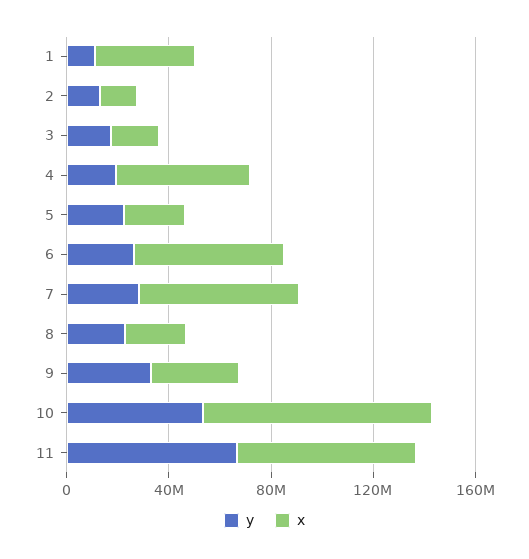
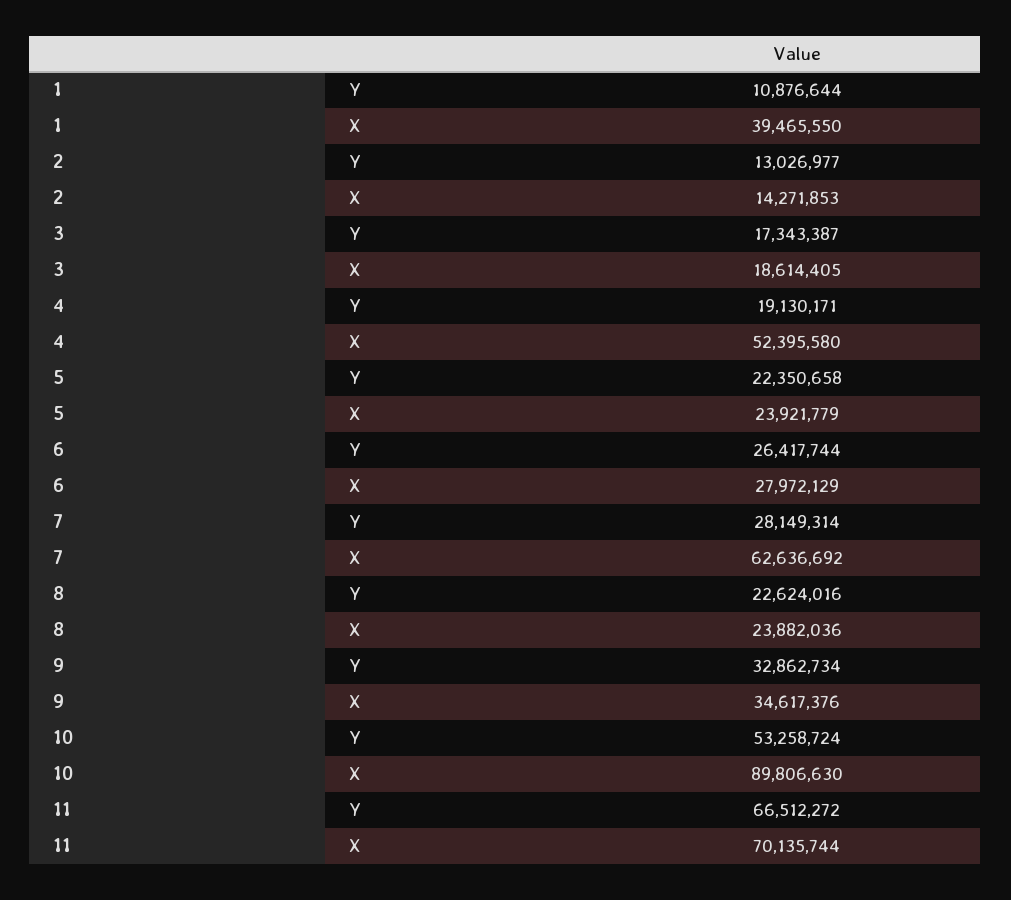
  {
    "y": {
      "1": 10876644,
      "2": 13026977,
      "3": 17343387,
      "4": 19130171,
      "5": 22350658,
      "6": 26417744,
      "7": 28149314,
      "8": 22624016,
      "9": 32862734,
      "10": 53258724,
      "11": 66512272
    },
    "x": {
      "1": 39465550,
      "2": 14271853,
      "3": 18614405,
      "4": 52395580,
      "5": 23921779,
-     "6": 60000000,
+     "6": 27972129,
      "7": 62636692,
      "8": 23882036,
      "9": 34617376,
      "10": 89806630,
      "11": 70135744
    }
  }

